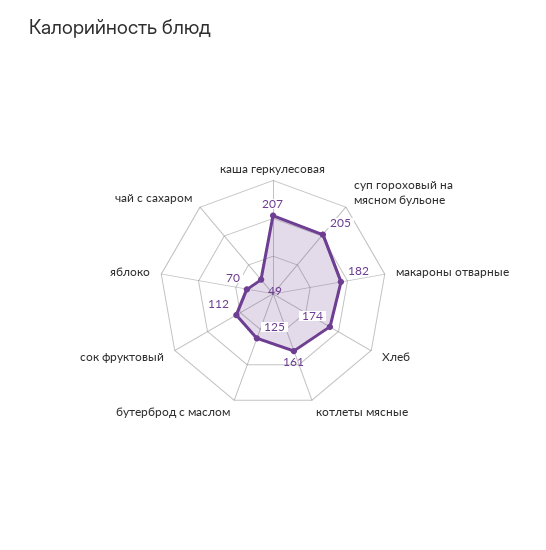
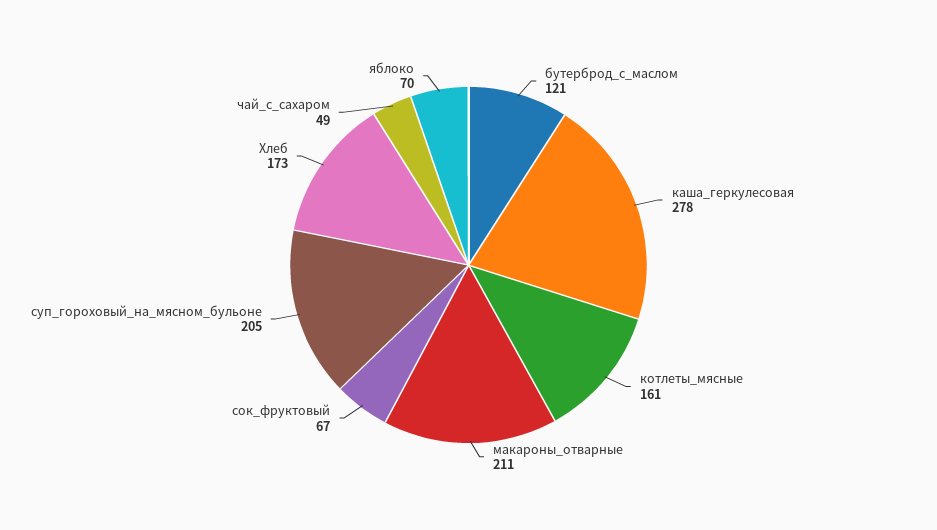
  {
-   "каша геркулесовая": 207,
+   "каша геркулесовая": 278,
    "суп гороховый на мясном бульоне": 205,
-   "макароны отварные": 182,
+   "макароны отварные": 211,
-   "Хлеб": 174,
+   "Хлеб": 173,
    "котлеты мясные": 161,
-   "бутерброд с маслом": 125,
+   "бутерброд с маслом": 121,
-   "сок фруктовый": 112,
+   "сок фруктовый": 67,
    "яблоко": 70,
    "чай с сахаром": 49
  }

